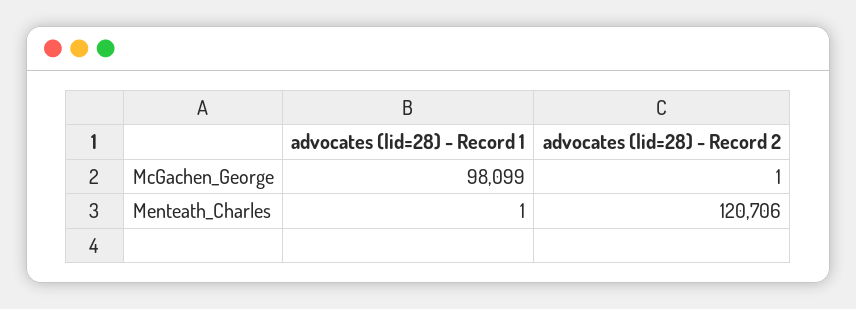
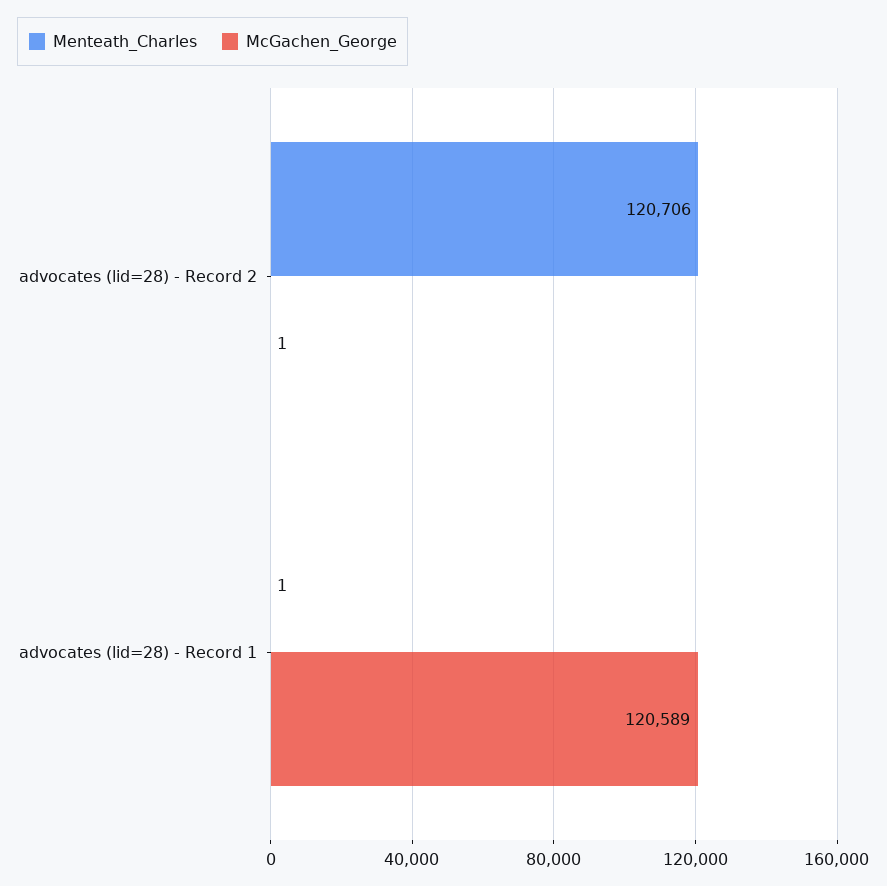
  {
    "McGachen_George": {
-     "advocates (lid=28) - Record 1": 98099,
+     "advocates (lid=28) - Record 1": 120589,
      "advocates (lid=28) - Record 2": 1
    },
    "Menteath_Charles": {
      "advocates (lid=28) - Record 1": 1,
      "advocates (lid=28) - Record 2": 120706
    }
  }

